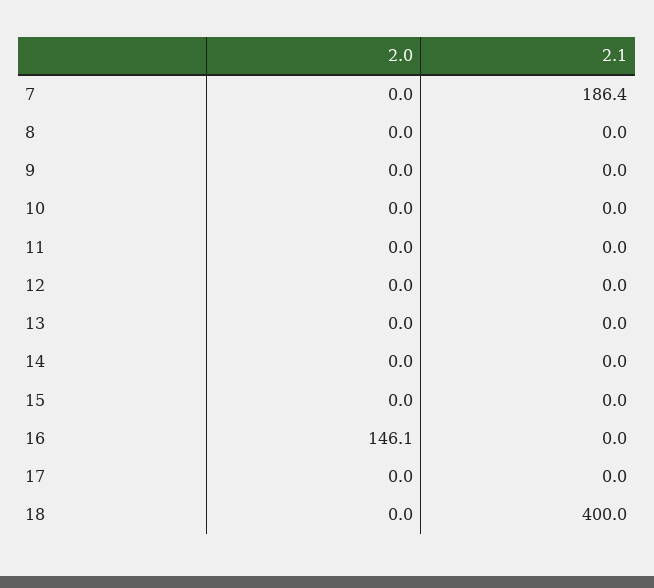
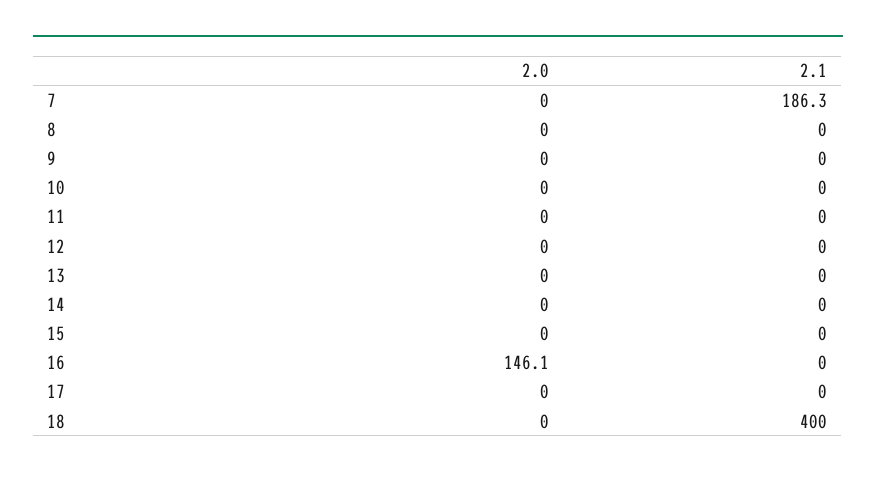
  {
    "2.0": {
      "7": 0,
      "8": 0,
      "9": 0,
      "10": 0,
      "11": 0,
      "12": 0,
      "13": 0,
      "14": 0,
      "15": 0,
      "16": 146.1,
      "17": 0,
      "18": 0
    },
    "2.1": {
-     "7": 186.4,
+     "7": 186.3,
      "8": 0,
      "9": 0,
      "10": 0,
      "11": 0,
      "12": 0,
      "13": 0,
      "14": 0,
      "15": 0,
      "16": 0,
      "17": 0,
      "18": 400
    }
  }

